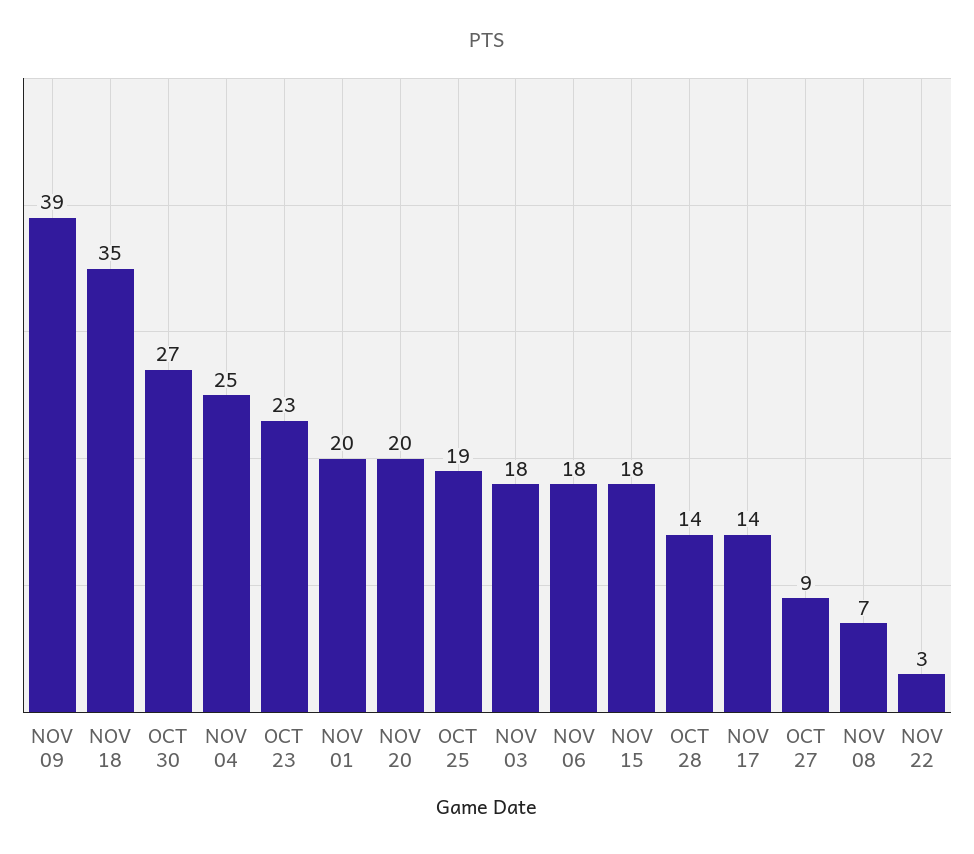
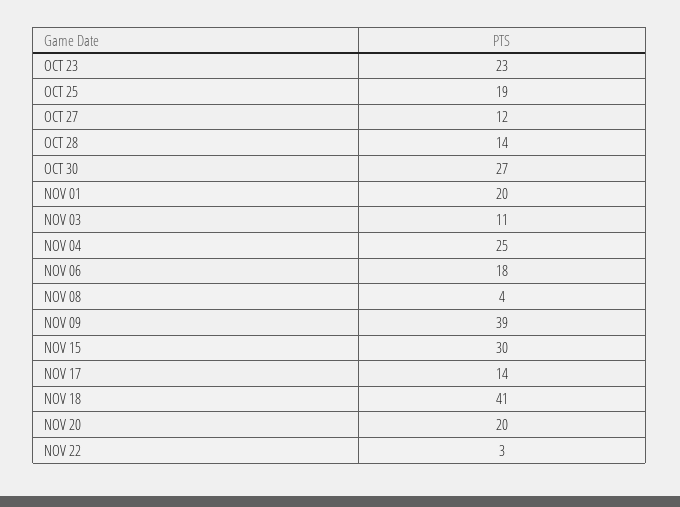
  {
    "NOV 09": 39,
-   "NOV 18": 35,
+   "NOV 18": 41,
    "OCT 30": 27,
    "NOV 04": 25,
    "OCT 23": 23,
    "NOV 01": 20,
    "NOV 20": 20,
    "OCT 25": 19,
-   "NOV 03": 18,
+   "NOV 03": 11,
    "NOV 06": 18,
-   "NOV 15": 18,
+   "NOV 15": 30,
    "OCT 28": 14,
    "NOV 17": 14,
-   "OCT 27": 9,
+   "OCT 27": 12,
-   "NOV 08": 7,
+   "NOV 08": 4,
    "NOV 22": 3
  }

